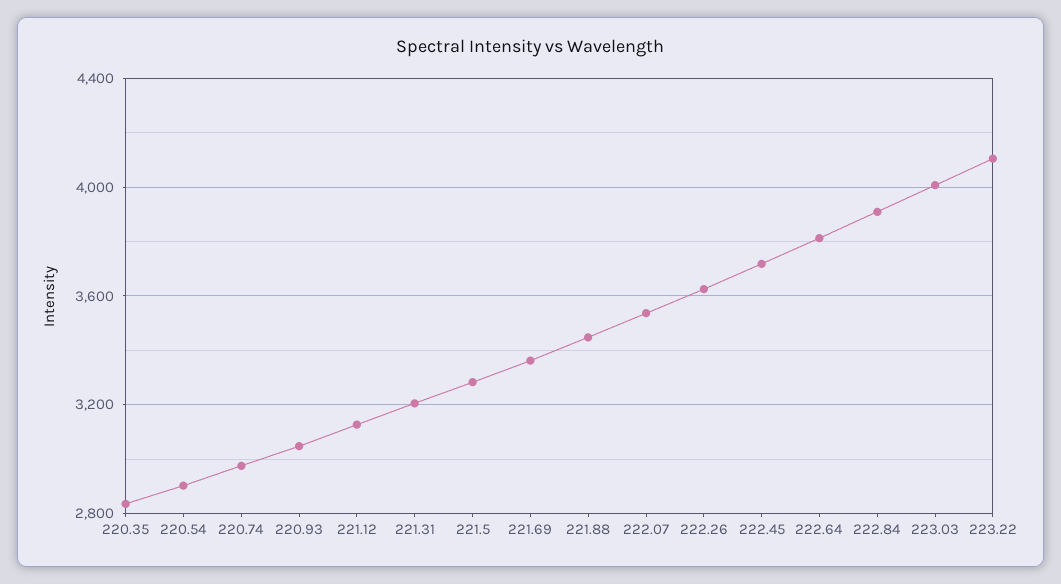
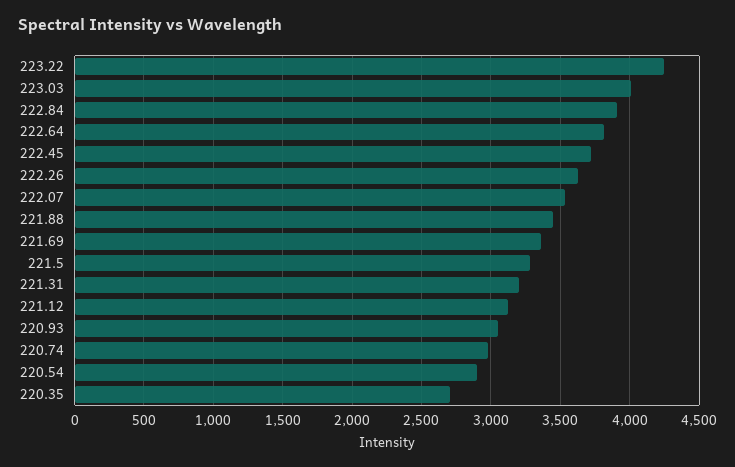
  {
-   "220.35": 2850,
+   "220.35": 2700,
    "220.54": 2900,
    "220.74": 3000,
    "220.93": 3050,
    "221.12": 3150,
    "221.31": 3200,
    "221.5": 3300,
    "221.69": 3350,
    "221.88": 3450,
    "222.07": 3550,
    "222.26": 3650,
    "222.45": 3700,
    "222.64": 3800,
    "222.84": 3900,
    "223.03": 4000,
-   "223.22": 4100
+   "223.22": 4250
  }

